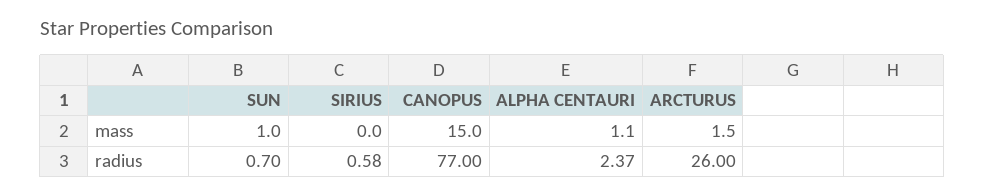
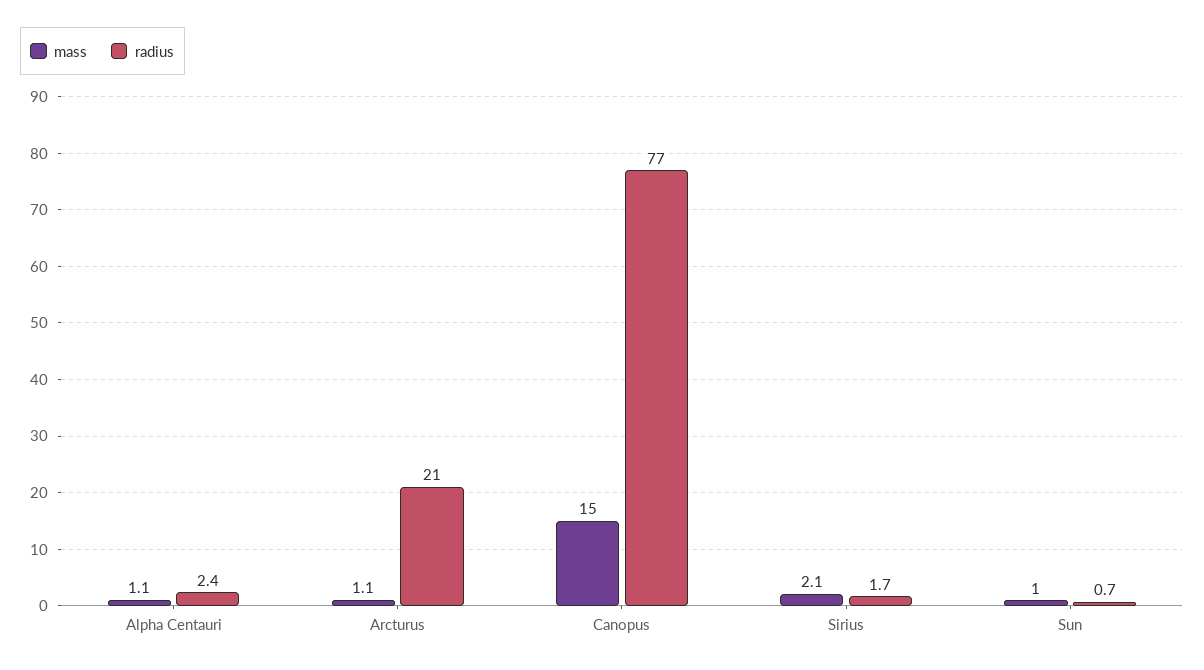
  {
    "mass": {
      "SUN": 1,
-     "SIRIUS": 0,
+     "SIRIUS": 2.1,
      "CANOPUS": 15,
      "ALPHA CENTAURI": 1.1,
-     "ARCTURUS": 1.5
+     "ARCTURUS": 1.1
    },
    "radius": {
      "SUN": 0.7,
-     "SIRIUS": 0.58,
+     "SIRIUS": 1.7,
      "CANOPUS": 77,
      "ALPHA CENTAURI": 2.37,
-     "ARCTURUS": 26
+     "ARCTURUS": 21
    }
  }

